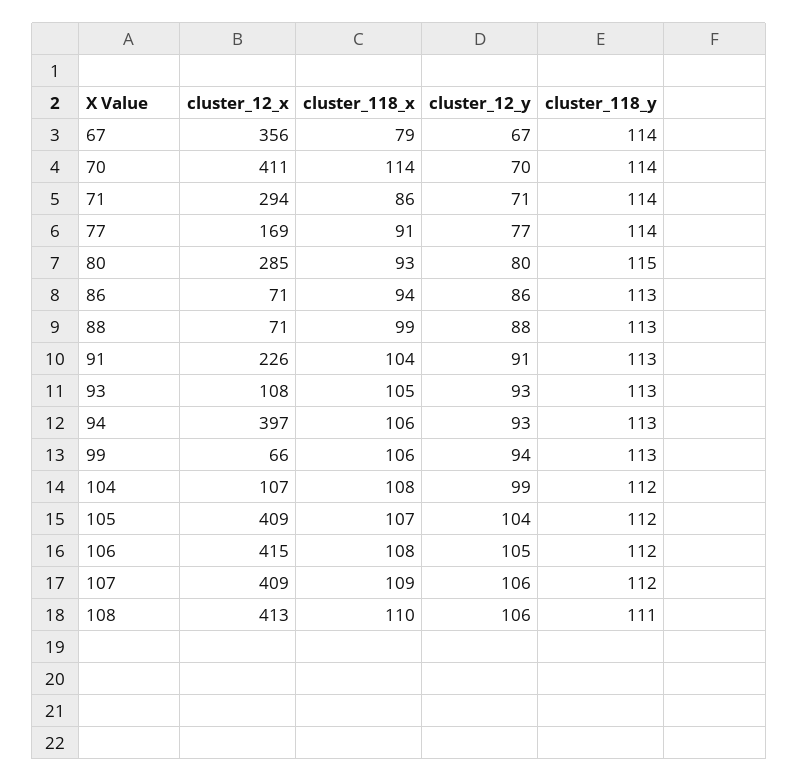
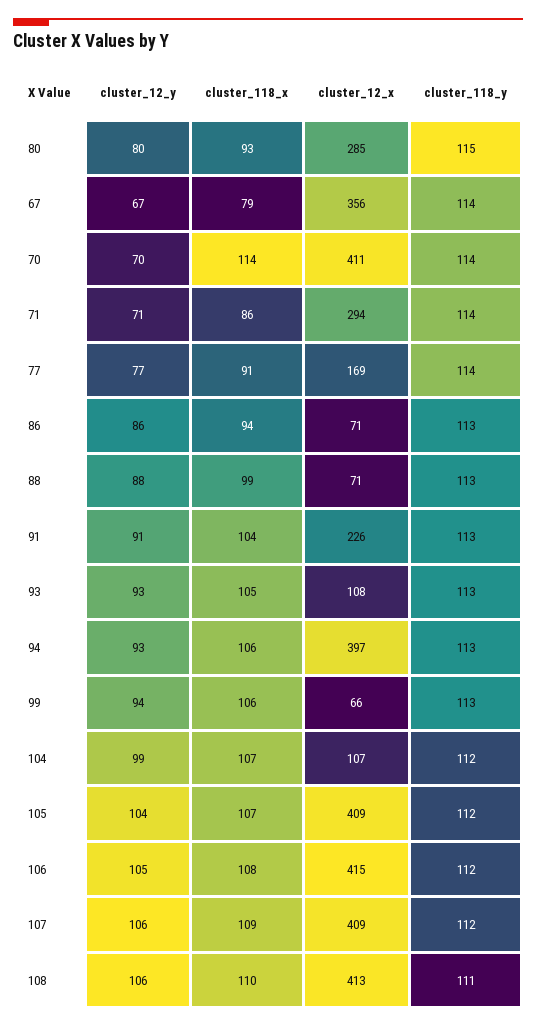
  {
    "cluster_12_x": {
      "67": 356,
      "70": 411,
      "71": 294,
      "77": 169,
      "80": 285,
      "86": 71,
      "88": 71,
      "91": 226,
      "93": 108,
      "94": 397,
      "99": 66,
      "104": 107,
      "105": 409,
      "106": 415,
      "107": 409,
      "108": 413
    },
    "cluster_118_x": {
      "67": 79,
      "70": 114,
      "71": 86,
      "77": 91,
      "80": 93,
      "86": 94,
      "88": 99,
      "91": 104,
      "93": 105,
      "94": 106,
      "99": 106,
-     "104": 108,
+     "104": 107,
      "105": 107,
      "106": 108,
      "107": 109,
      "108": 110
    },
    "cluster_12_y": {
      "67": 67,
      "70": 70,
      "71": 71,
      "77": 77,
      "80": 80,
      "86": 86,
      "88": 88,
      "91": 91,
      "93": 93,
      "94": 93,
      "99": 94,
      "104": 99,
      "105": 104,
      "106": 105,
      "107": 106,
      "108": 106
    },
    "cluster_118_y": {
      "67": 114,
      "70": 114,
      "71": 114,
      "77": 114,
      "80": 115,
      "86": 113,
      "88": 113,
      "91": 113,
      "93": 113,
      "94": 113,
      "99": 113,
      "104": 112,
      "105": 112,
      "106": 112,
      "107": 112,
      "108": 111
    }
  }

